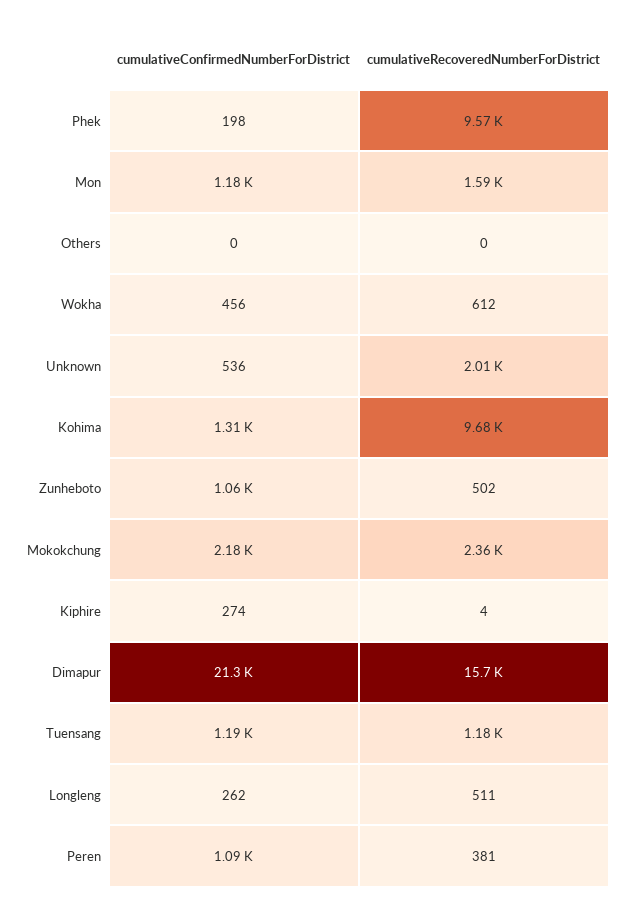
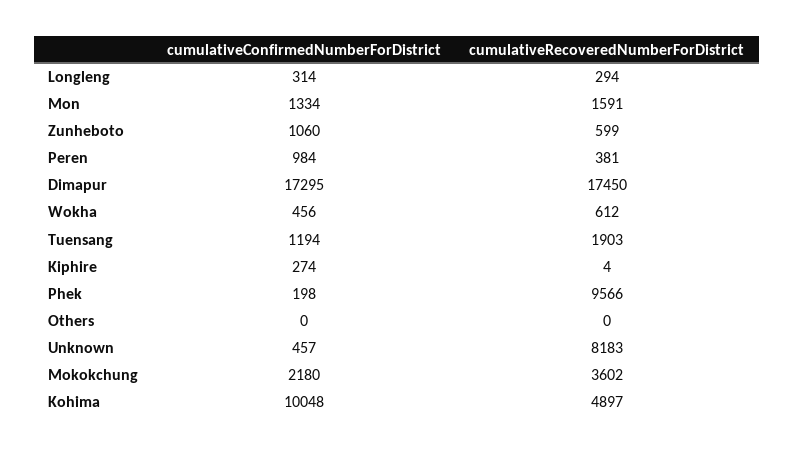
  {
    "cumulativeConfirmedNumberForDistrict": {
      "Phek": 198,
-     "Mon": 1180,
+     "Mon": 1334,
      "Others": 0,
      "Wokha": 456,
-     "Unknown": 536,
+     "Unknown": 457,
-     "Kohima": 1310,
+     "Kohima": 10048,
      "Zunheboto": 1060,
      "Mokokchung": 2180,
      "Kiphire": 274,
-     "Dimapur": 21300,
+     "Dimapur": 17295,
      "Tuensang": 1194,
-     "Longleng": 262,
+     "Longleng": 314,
-     "Peren": 1090
+     "Peren": 984
    },
    "cumulativeRecoveredNumberForDistrict": {
      "Phek": 9566,
      "Mon": 1591,
      "Others": 0,
      "Wokha": 612,
-     "Unknown": 2010,
+     "Unknown": 8183,
-     "Kohima": 9680,
+     "Kohima": 4897,
-     "Zunheboto": 502,
+     "Zunheboto": 599,
-     "Mokokchung": 2360,
+     "Mokokchung": 3602,
      "Kiphire": 4,
-     "Dimapur": 15700,
+     "Dimapur": 17450,
-     "Tuensang": 1180,
+     "Tuensang": 1903,
-     "Longleng": 511,
+     "Longleng": 294,
      "Peren": 381
    }
  }

